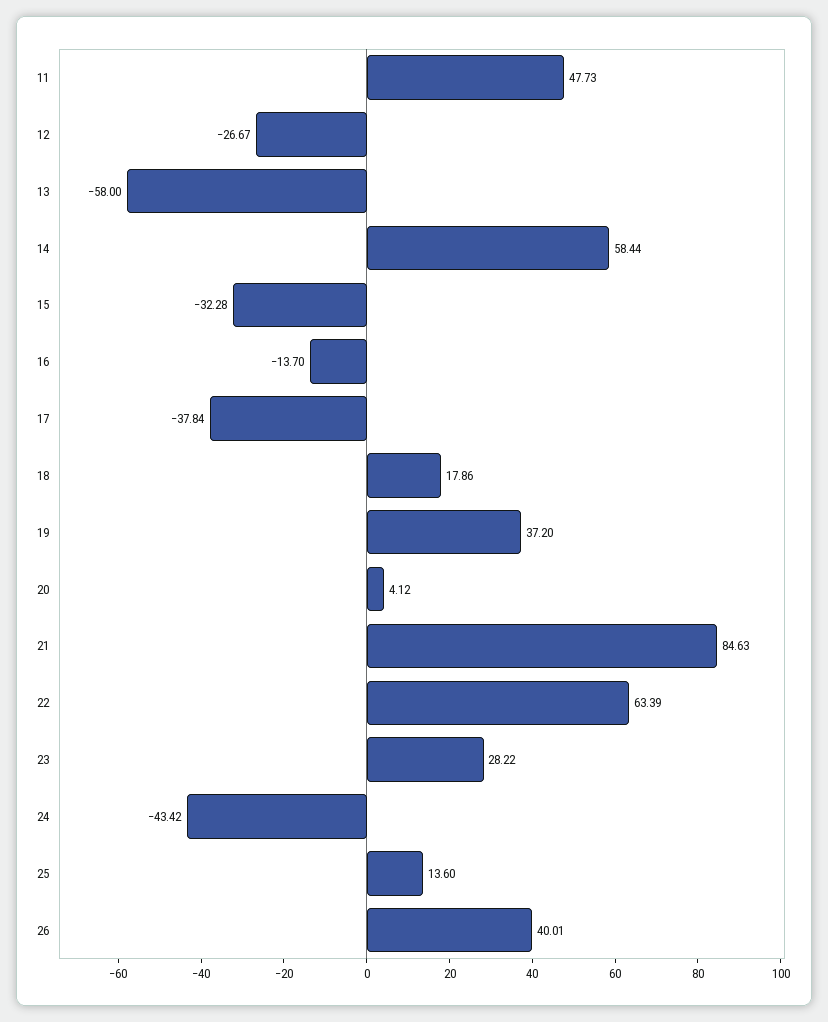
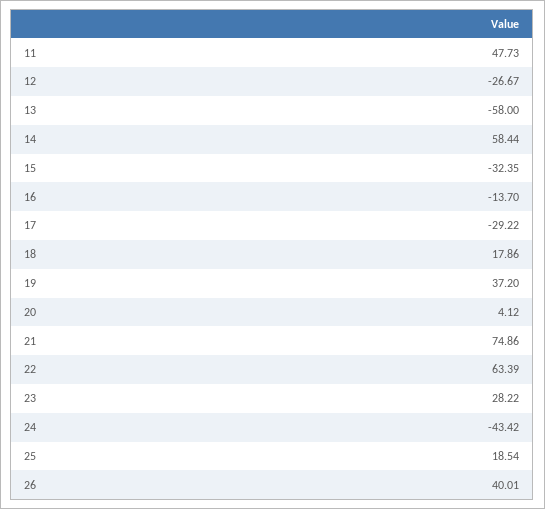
  {
    "11": 47.73,
    "12": -26.67,
    "13": -58,
    "14": 58.44,
-   "15": -32.28,
+   "15": -32.35,
    "16": -13.7,
-   "17": -37.84,
+   "17": -29.22,
    "18": 17.86,
    "19": 37.2,
    "20": 4.12,
-   "21": 84.63,
+   "21": 74.86,
    "22": 63.39,
    "23": 28.22,
    "24": -43.42,
-   "25": 13.6,
+   "25": 18.54,
    "26": 40.01
  }

